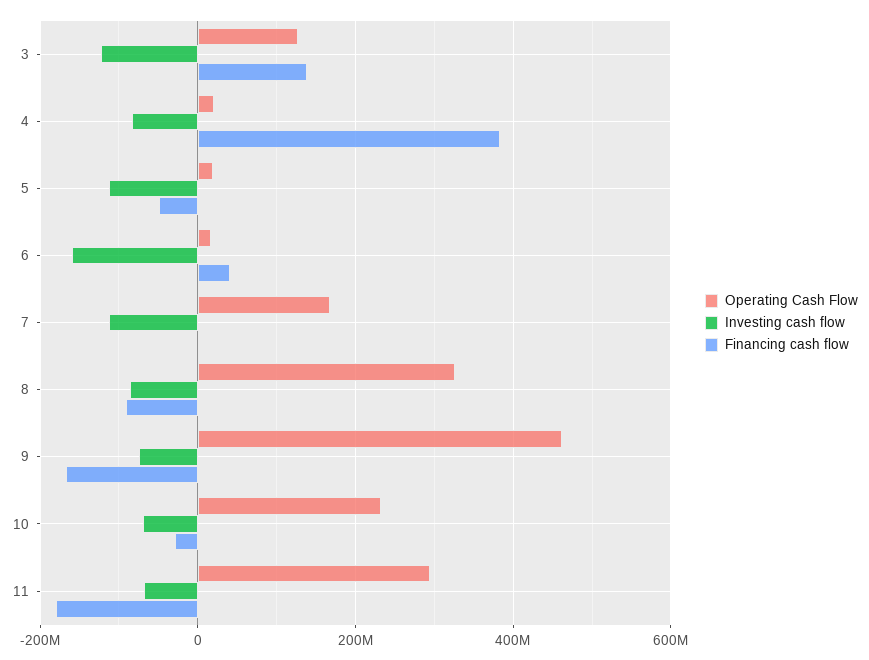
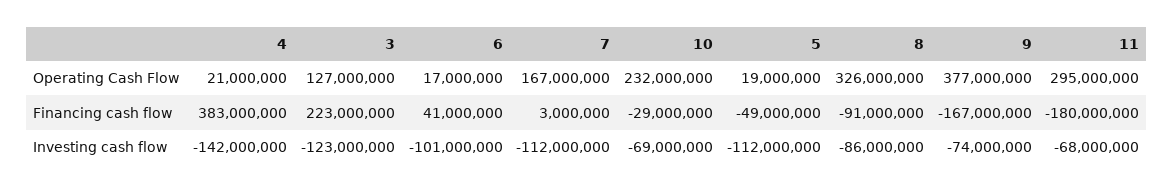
  {
    "Operating Cash Flow": {
      "3": 127000000,
      "4": 21000000,
      "5": 19000000,
      "6": 17000000,
      "7": 167000000,
      "8": 326000000,
-     "9": 460000000,
+     "9": 377000000,
      "10": 232000000,
      "11": 295000000
    },
    "Investing cash flow": {
      "3": -123000000,
-     "4": -80000000,
+     "4": -142000000,
      "5": -112000000,
-     "6": -160000000,
+     "6": -101000000,
      "7": -112000000,
      "8": -86000000,
      "9": -74000000,
      "10": -69000000,
      "11": -68000000
    },
    "Financing cash flow": {
-     "3": 140000000,
+     "3": 223000000,
      "4": 383000000,
      "5": -49000000,
      "6": 41000000,
      "7": 3000000,
      "8": -91000000,
      "9": -167000000,
      "10": -29000000,
      "11": -180000000
    }
  }

